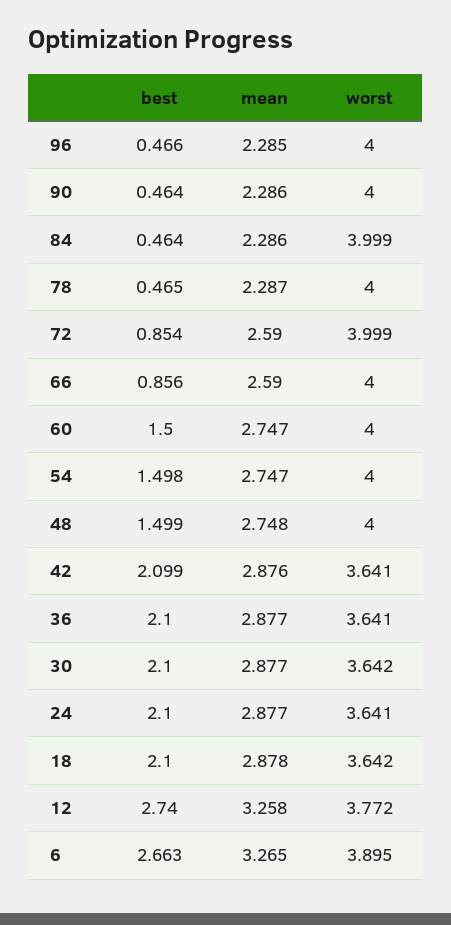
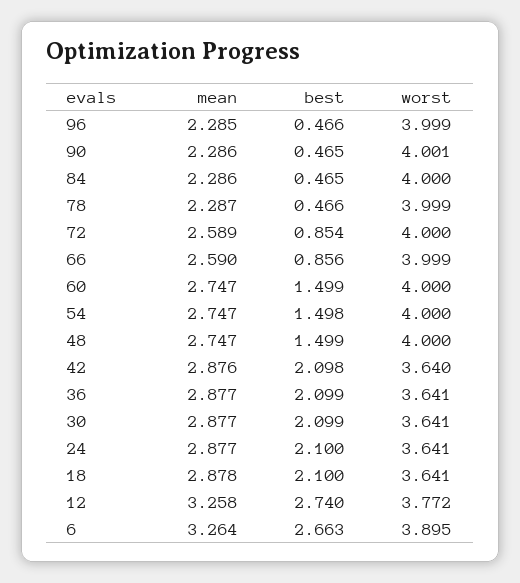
  {
    "best": {
      "96": 0.466,
-     "90": 0.464,
+     "90": 0.465,
-     "84": 0.464,
+     "84": 0.465,
-     "78": 0.465,
+     "78": 0.466,
      "72": 0.854,
      "66": 0.856,
-     "60": 1.5,
+     "60": 1.499,
      "54": 1.498,
      "48": 1.499,
-     "42": 2.099,
+     "42": 2.098,
-     "36": 2.1,
+     "36": 2.099,
-     "30": 2.1,
+     "30": 2.099,
      "24": 2.1,
      "18": 2.1,
      "12": 2.74,
      "6": 2.663
    },
    "mean": {
      "96": 2.285,
      "90": 2.286,
      "84": 2.286,
      "78": 2.287,
-     "72": 2.59,
+     "72": 2.589,
      "66": 2.59,
      "60": 2.747,
      "54": 2.747,
-     "48": 2.748,
+     "48": 2.747,
      "42": 2.876,
      "36": 2.877,
      "30": 2.877,
      "24": 2.877,
      "18": 2.878,
      "12": 3.258,
-     "6": 3.265
+     "6": 3.264
    },
    "worst": {
-     "96": 4,
+     "96": 3.999,
-     "90": 4,
+     "90": 4.001,
-     "84": 3.999,
+     "84": 4,
-     "78": 4,
+     "78": 3.999,
-     "72": 3.999,
+     "72": 4,
-     "66": 4,
+     "66": 3.999,
      "60": 4,
      "54": 4,
      "48": 4,
-     "42": 3.641,
+     "42": 3.64,
      "36": 3.641,
-     "30": 3.642,
+     "30": 3.641,
      "24": 3.641,
-     "18": 3.642,
+     "18": 3.641,
      "12": 3.772,
      "6": 3.895
    }
  }

